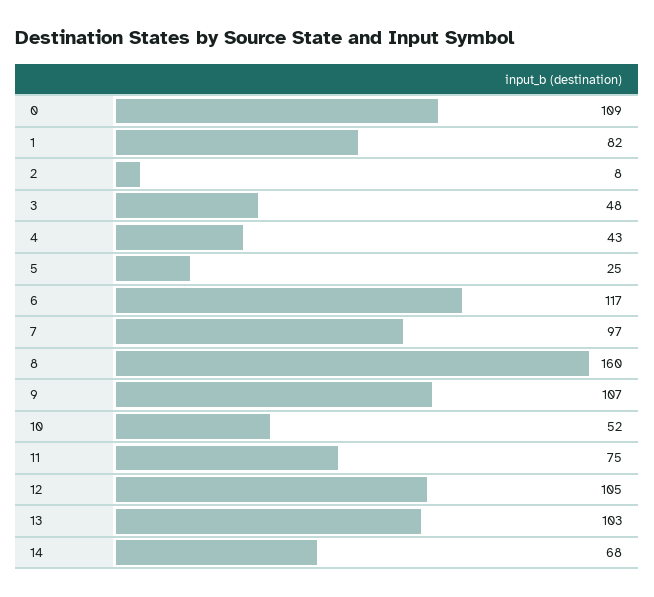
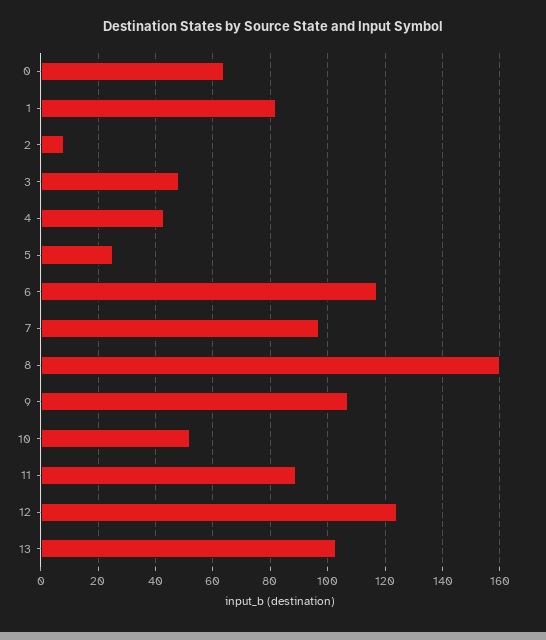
  {
-   "0": 109,
+   "0": 65,
    "1": 82,
    "2": 8,
    "3": 48,
    "4": 43,
    "5": 25,
    "6": 117,
    "7": 97,
    "8": 160,
    "9": 107,
    "10": 52,
-   "11": 75,
+   "11": 90,
-   "12": 105,
+   "12": 125,
-   "13": 103,
+   "13": 103
-   "14": 68
  }

